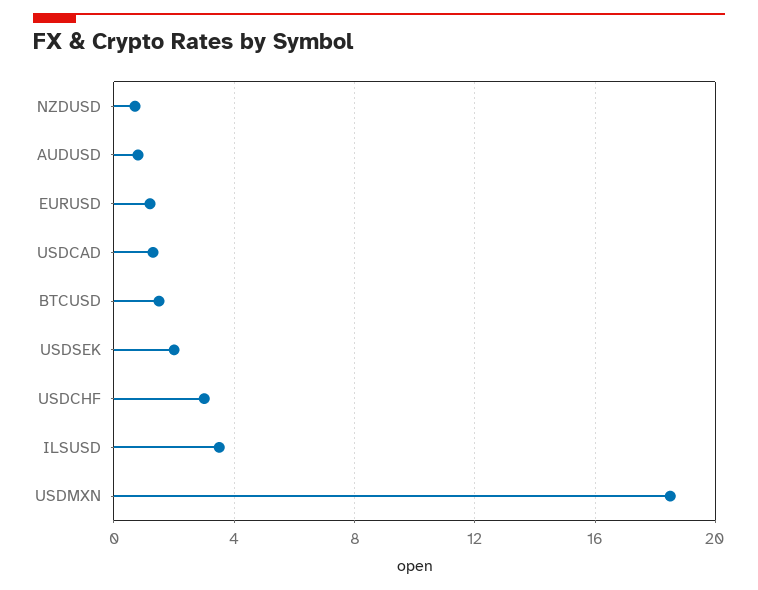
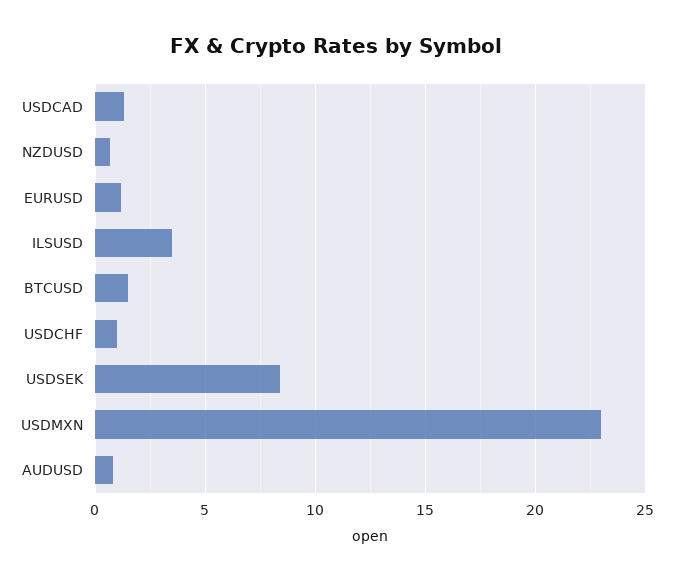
  {
    "NZDUSD": 0.5,
    "AUDUSD": 1,
    "EURUSD": 1,
    "USDCAD": 1.5,
    "BTCUSD": 1.5,
-   "USDSEK": 2,
+   "USDSEK": 8.5,
-   "USDCHF": 3,
+   "USDCHF": 1,
    "ILSUSD": 3.5,
-   "USDMXN": 18.5
+   "USDMXN": 23
  }

